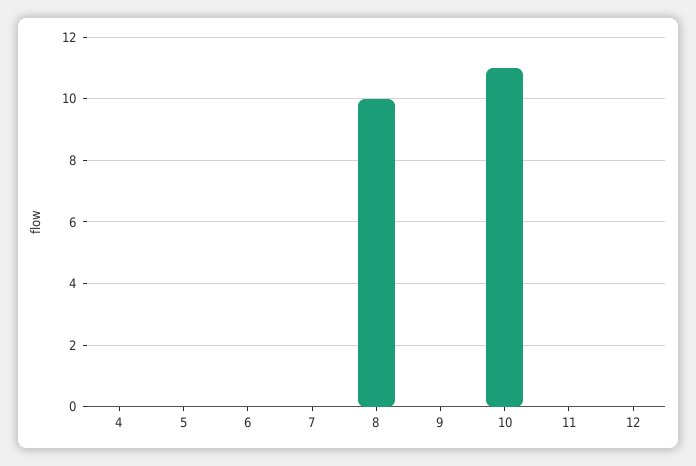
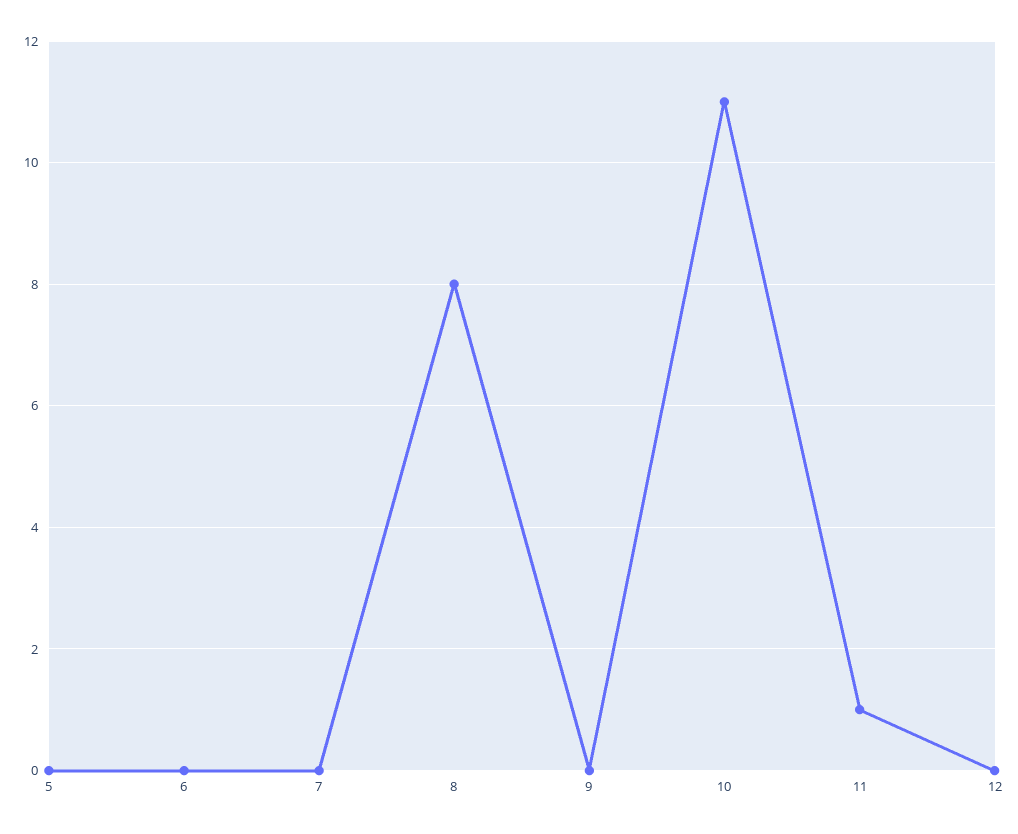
  {
-   "4": 0,
    "5": 0,
    "6": 0,
    "7": 0,
-   "8": 10,
+   "8": 8,
    "9": 0,
    "10": 11,
-   "11": 0,
+   "11": 1,
    "12": 0
  }

